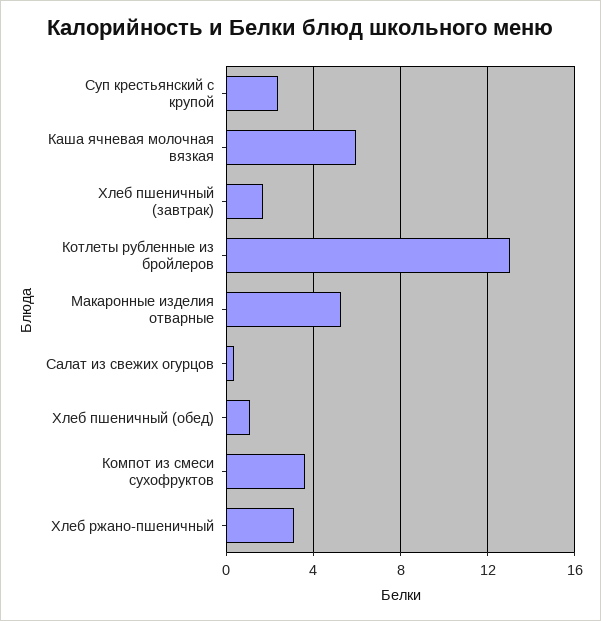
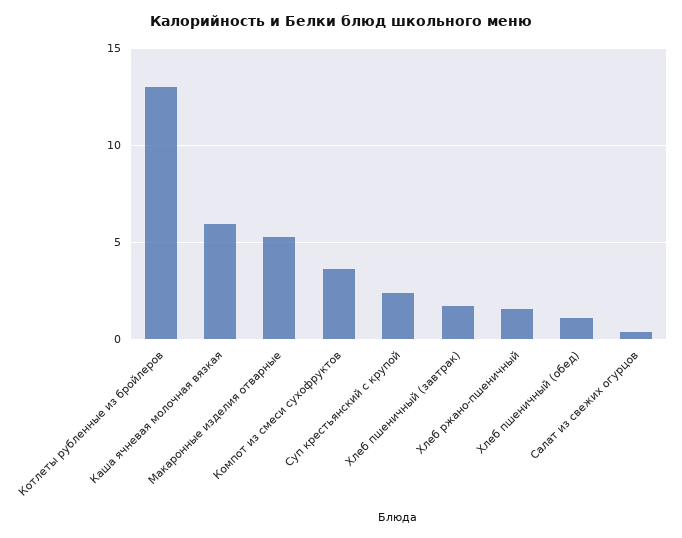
  {
    "Суп крестьянский с крупой": 2.5,
    "Каша ячневая молочная вязкая": 6,
    "Хлеб пшеничный (завтрак)": 1.5,
    "Котлеты рубленные из бройлеров": 13,
    "Макаронные изделия отварные": 5.5,
    "Салат из свежих огурцов": 0.5,
    "Хлеб пшеничный (обед)": 1,
    "Компот из смеси сухофруктов": 3.5,
-   "Хлеб ржано-пшеничный": 3
+   "Хлеб ржано-пшеничный": 1.5
  }

